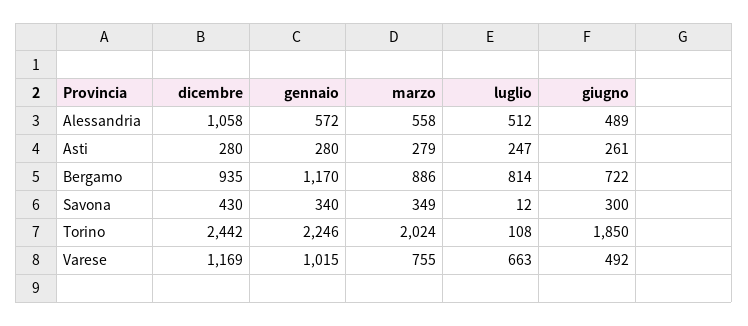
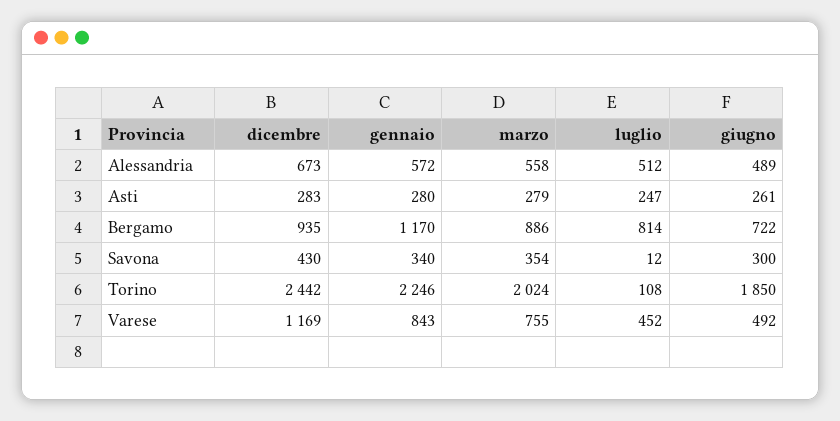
  {
    "dicembre": {
-     "Alessandria": 1058,
+     "Alessandria": 673,
-     "Asti": 280,
+     "Asti": 283,
      "Bergamo": 935,
      "Savona": 430,
      "Torino": 2442,
      "Varese": 1169
    },
    "gennaio": {
      "Alessandria": 572,
      "Asti": 280,
      "Bergamo": 1170,
      "Savona": 340,
      "Torino": 2246,
-     "Varese": 1015
+     "Varese": 843
    },
    "marzo": {
      "Alessandria": 558,
      "Asti": 279,
      "Bergamo": 886,
-     "Savona": 349,
+     "Savona": 354,
      "Torino": 2024,
      "Varese": 755
    },
    "luglio": {
      "Alessandria": 512,
      "Asti": 247,
      "Bergamo": 814,
      "Savona": 12,
      "Torino": 108,
-     "Varese": 663
+     "Varese": 452
    },
    "giugno": {
      "Alessandria": 489,
      "Asti": 261,
      "Bergamo": 722,
      "Savona": 300,
      "Torino": 1850,
      "Varese": 492
    }
  }

